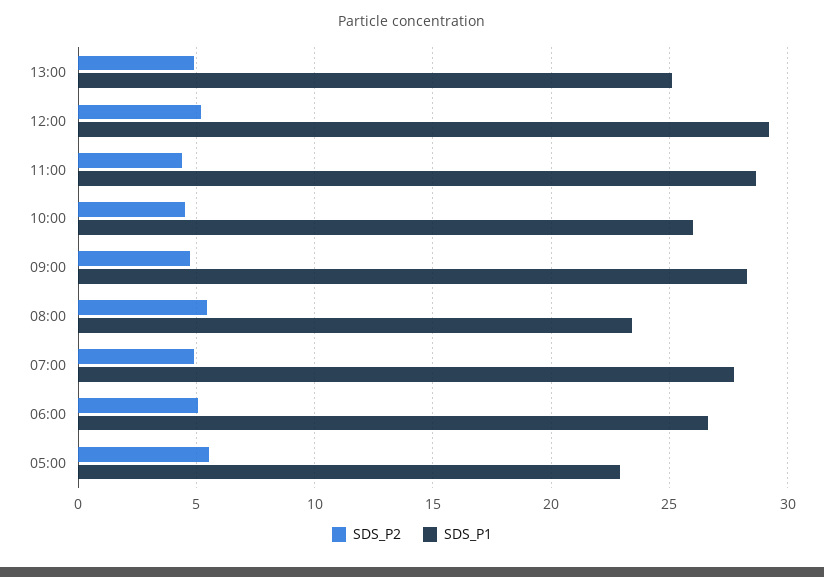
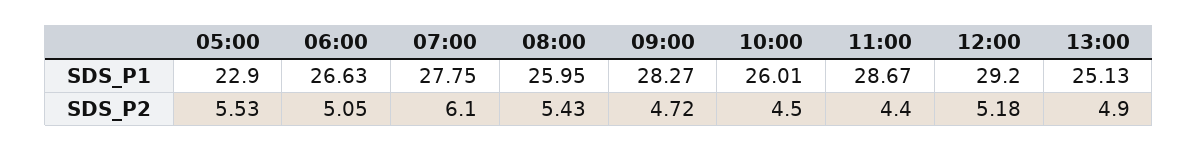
  {
    "SDS_P2": {
      "13:00": 4.9,
      "12:00": 5.18,
      "11:00": 4.4,
      "10:00": 4.5,
      "09:00": 4.72,
      "08:00": 5.43,
-     "07:00": 5,
+     "07:00": 6.1,
      "06:00": 5.05,
      "05:00": 5.53
    },
    "SDS_P1": {
      "13:00": 25.13,
      "12:00": 29.2,
      "11:00": 28.67,
      "10:00": 26.01,
      "09:00": 28.27,
-     "08:00": 23.5,
+     "08:00": 25.95,
      "07:00": 27.75,
      "06:00": 26.63,
      "05:00": 22.9
    }
  }

